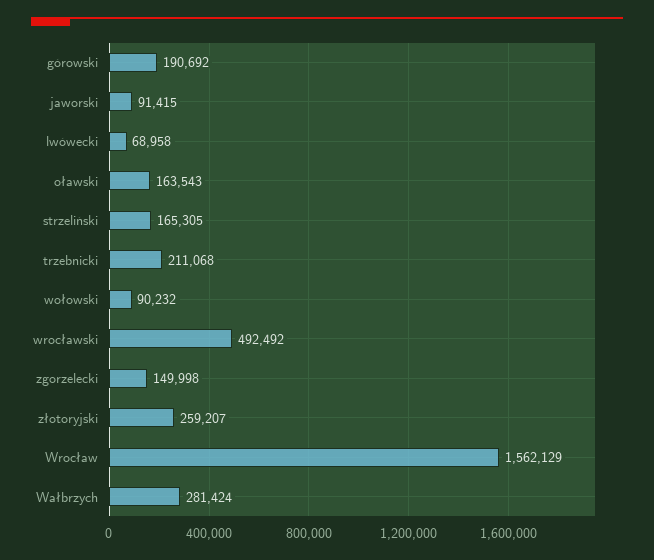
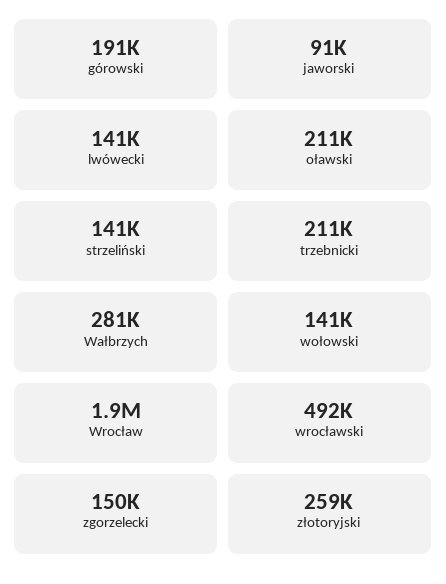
  {
    "górowski": 190692,
    "jaworski": 91415,
-   "lwówecki": 68958,
+   "lwówecki": 141000,
-   "oławski": 163543,
+   "oławski": 211000,
-   "strzeliński": 165305,
+   "strzeliński": 141000,
    "trzebnicki": 211068,
-   "wołowski": 90232,
+   "wołowski": 141000,
    "wrocławski": 492492,
    "zgorzelecki": 149998,
    "złotoryjski": 259207,
-   "Wrocław": 1562129,
+   "Wrocław": 1900000,
    "Wałbrzych": 281424
  }

